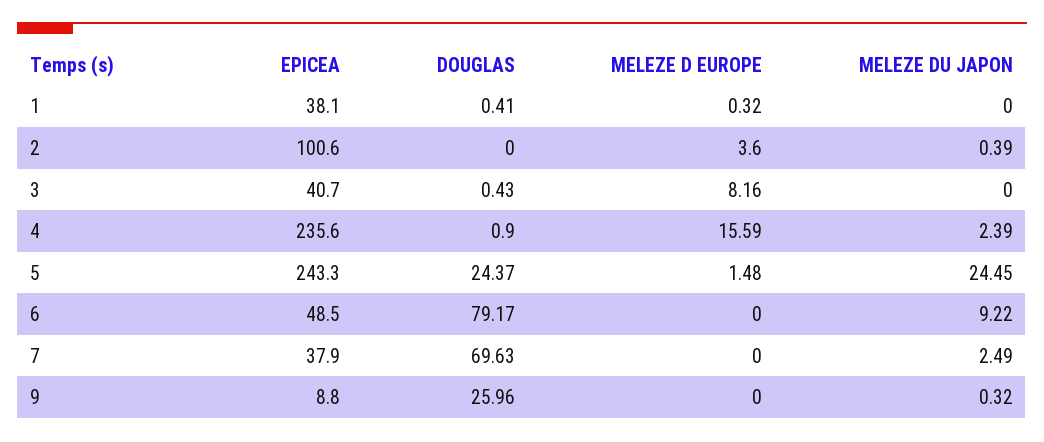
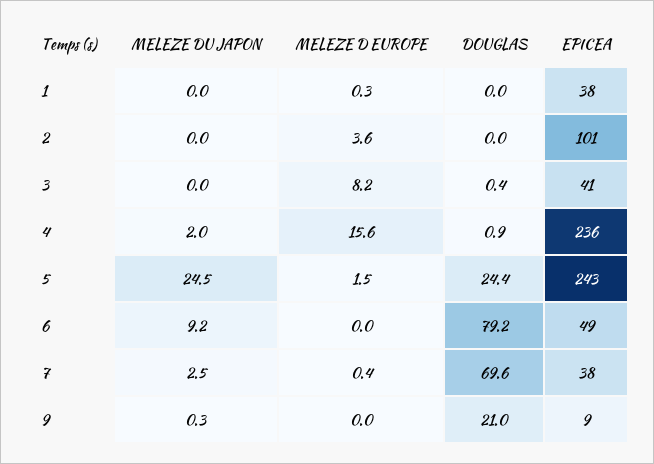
  {
    "EPICEA": {
      "1": 38.1,
      "2": 100.6,
      "3": 40.7,
      "4": 235.6,
      "5": 243.3,
      "6": 48.5,
      "7": 37.9,
      "9": 8.8
    },
    "DOUGLAS": {
-     "1": 0.41,
+     "1": 0,
      "2": 0,
      "3": 0.43,
      "4": 0.9,
      "5": 24.37,
      "6": 79.17,
      "7": 69.63,
-     "9": 25.96
+     "9": 21
    },
    "MELEZE D EUROPE": {
      "1": 0.32,
      "2": 3.6,
      "3": 8.16,
      "4": 15.59,
      "5": 1.48,
      "6": 0,
-     "7": 0,
+     "7": 0.4,
      "9": 0
    },
    "MELEZE DU JAPON": {
      "1": 0,
-     "2": 0.39,
+     "2": 0,
      "3": 0,
-     "4": 2.39,
+     "4": 2,
      "5": 24.45,
      "6": 9.22,
      "7": 2.49,
      "9": 0.32
    }
  }

